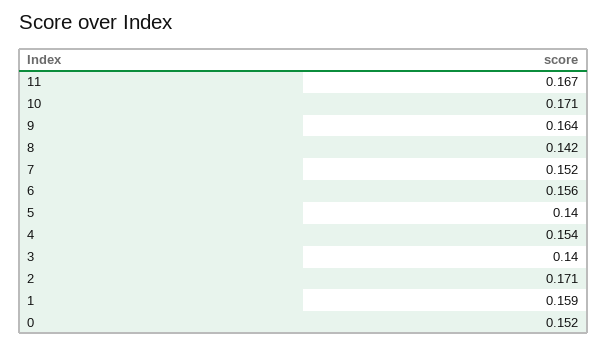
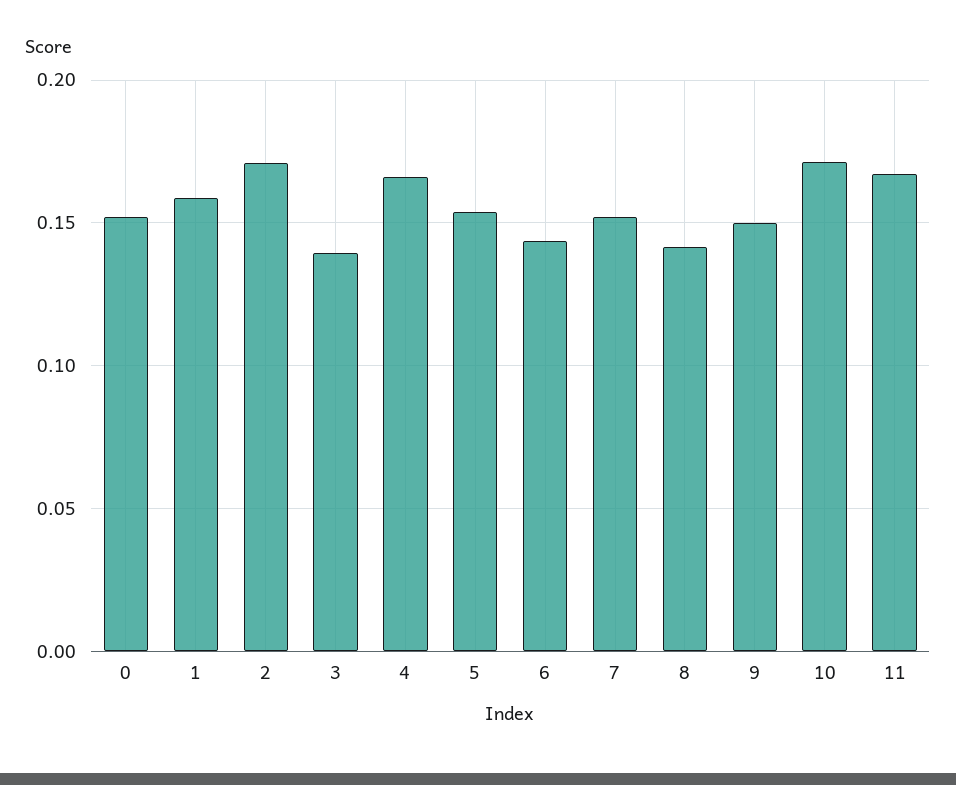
  {
    "11": 0.167,
    "10": 0.171,
-   "9": 0.164,
+   "9": 0.15,
    "8": 0.142,
    "7": 0.152,
-   "6": 0.156,
+   "6": 0.145,
-   "5": 0.14,
+   "5": 0.155,
-   "4": 0.154,
+   "4": 0.165,
    "3": 0.14,
    "2": 0.171,
    "1": 0.159,
    "0": 0.152
  }

